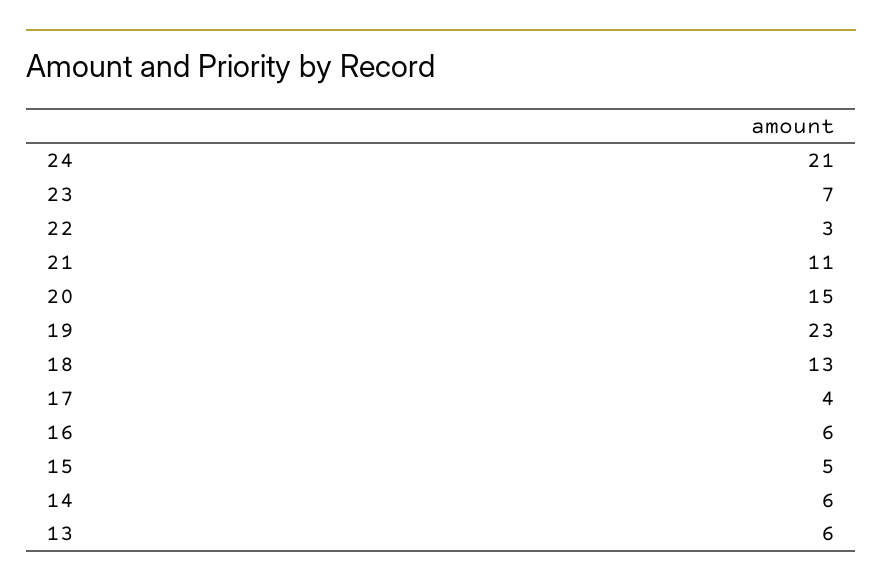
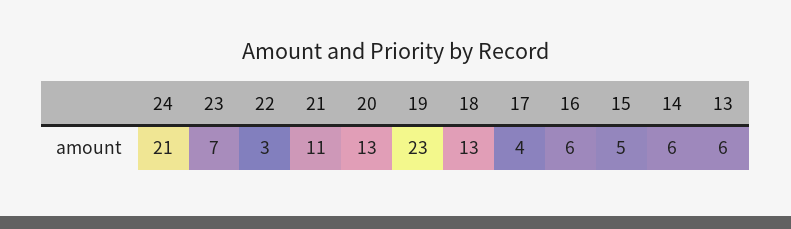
  {
    "24": 21,
    "23": 7,
    "22": 3,
    "21": 11,
-   "20": 15,
+   "20": 13,
    "19": 23,
    "18": 13,
    "17": 4,
    "16": 6,
    "15": 5,
    "14": 6,
    "13": 6
  }

